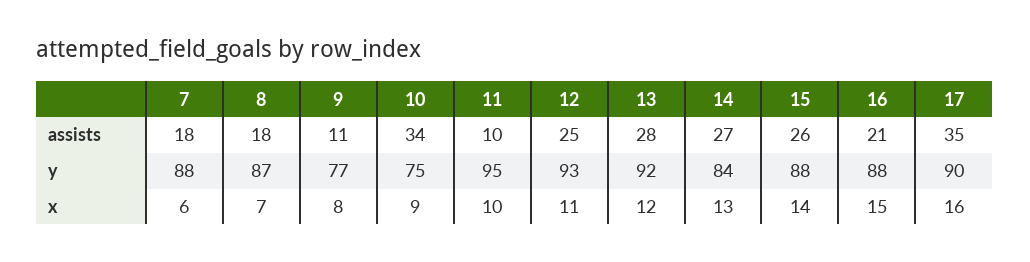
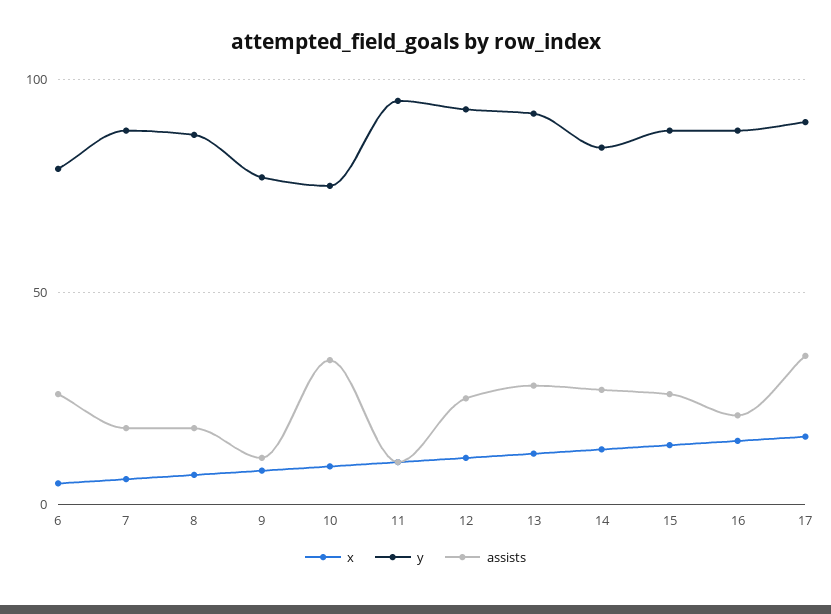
  {
    "assists": {
      "7": 18,
      "8": 18,
      "9": 11,
      "10": 34,
      "11": 10,
      "12": 25,
      "13": 28,
      "14": 27,
      "15": 26,
      "16": 21,
-     "17": 35
+     "17": 35,
+     "6": 25
    },
    "y": {
      "7": 88,
      "8": 87,
      "9": 77,
      "10": 75,
      "11": 95,
      "12": 93,
      "13": 92,
      "14": 84,
      "15": 88,
      "16": 88,
-     "17": 90
+     "17": 90,
+     "6": 80
    },
    "x": {
      "7": 6,
      "8": 7,
      "9": 8,
      "10": 9,
      "11": 10,
      "12": 11,
      "13": 12,
      "14": 13,
      "15": 14,
      "16": 15,
-     "17": 16
+     "17": 16,
+     "6": 5
    }
  }

